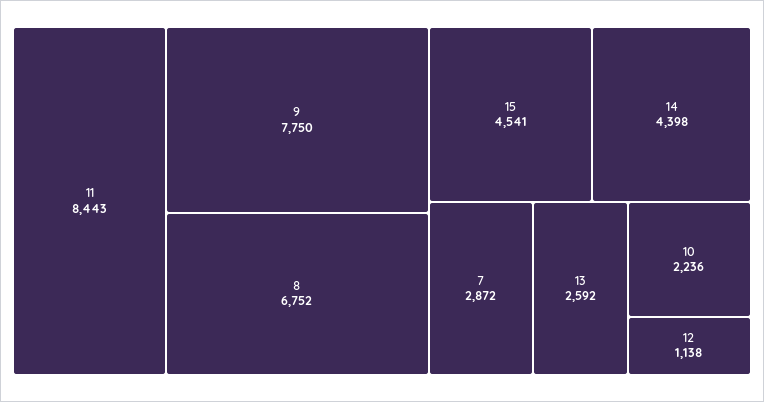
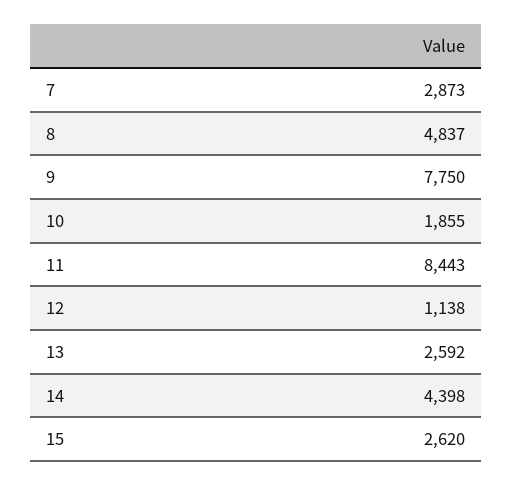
  {
    "11": 8443,
    "9": 7750,
-   "8": 6752,
+   "8": 4837,
-   "15": 4541,
+   "15": 2620,
    "14": 4398,
-   "7": 2872,
+   "7": 2873,
    "13": 2592,
-   "10": 2236,
+   "10": 1855,
    "12": 1138
  }

